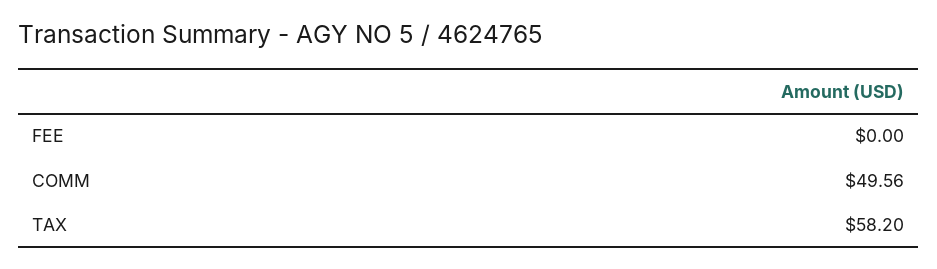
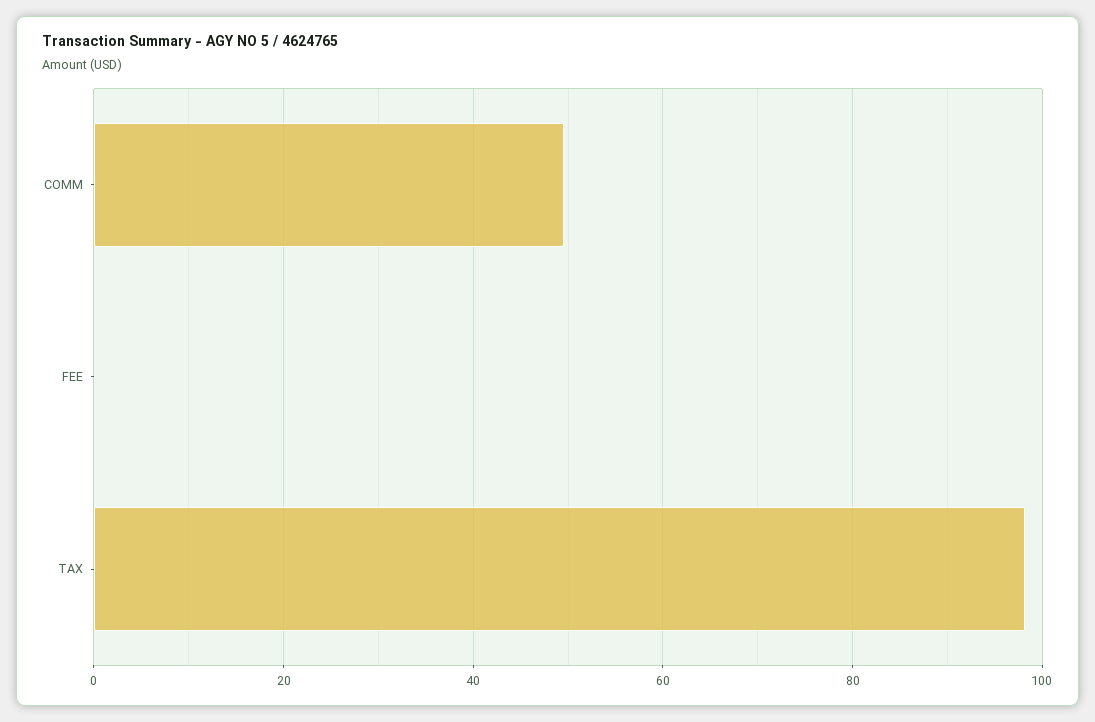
  {
    "FEE": 0,
    "COMM": 49.56,
-   "TAX": 58.2
+   "TAX": 98
  }

